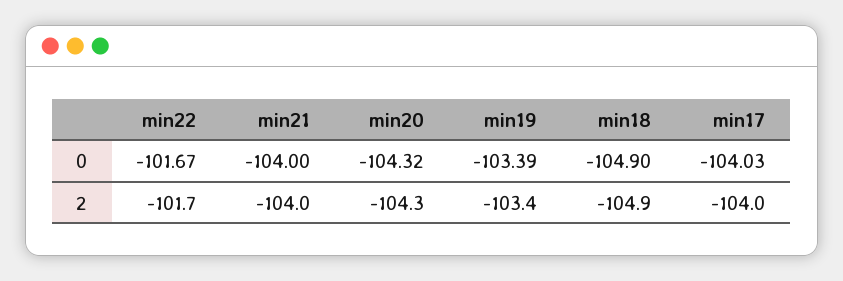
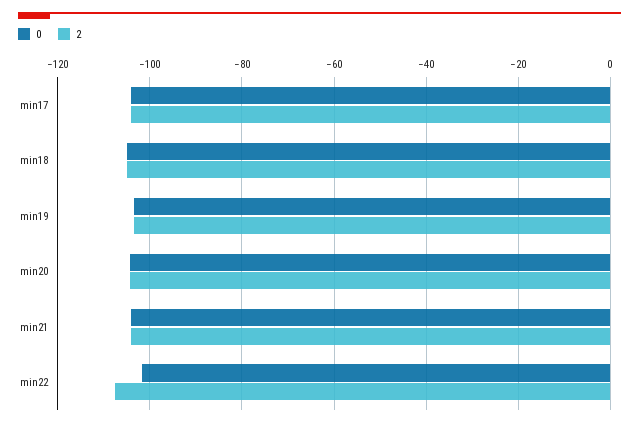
  {
    "0": {
      "min22": -101.67,
      "min21": -104,
      "min20": -104.32,
      "min19": -103.39,
      "min18": -104.9,
      "min17": -104.03
    },
    "2": {
-     "min22": -101.7,
+     "min22": -108,
      "min21": -104,
      "min20": -104.3,
      "min19": -103.4,
      "min18": -104.9,
      "min17": -104
    }
  }

